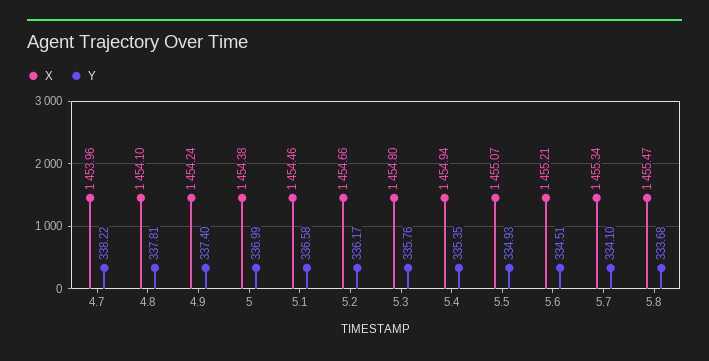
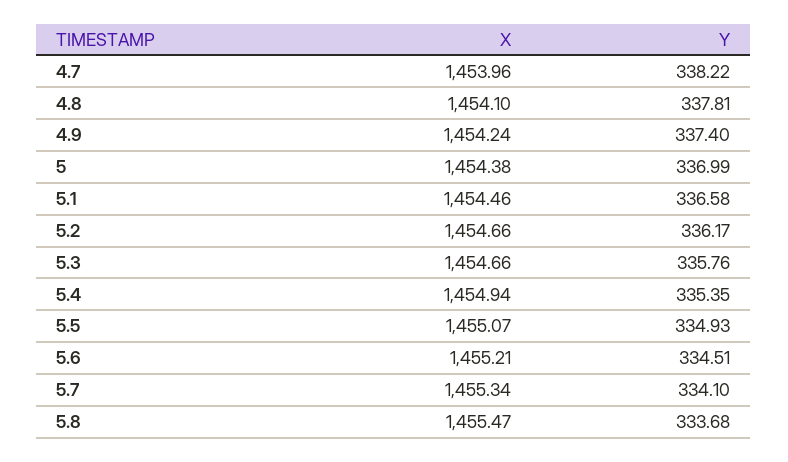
  {
    "X": {
      "4.7": 1453.96,
      "4.8": 1454.1,
      "4.9": 1454.24,
      "5": 1454.38,
      "5.1": 1454.46,
      "5.2": 1454.66,
-     "5.3": 1454.8,
+     "5.3": 1454.66,
      "5.4": 1454.94,
      "5.5": 1455.07,
      "5.6": 1455.21,
      "5.7": 1455.34,
      "5.8": 1455.47
    },
    "Y": {
      "4.7": 338.22,
      "4.8": 337.81,
      "4.9": 337.4,
      "5": 336.99,
      "5.1": 336.58,
      "5.2": 336.17,
      "5.3": 335.76,
      "5.4": 335.35,
      "5.5": 334.93,
      "5.6": 334.51,
      "5.7": 334.1,
      "5.8": 333.68
    }
  }

